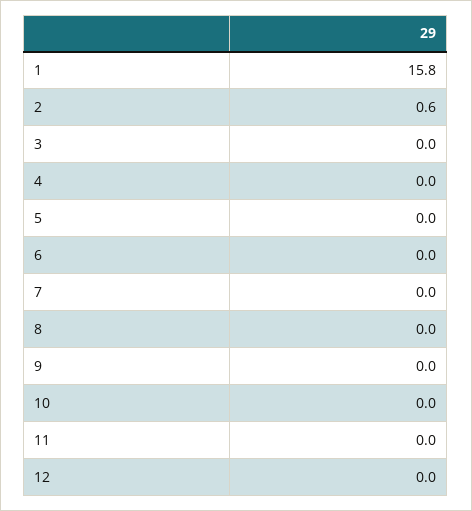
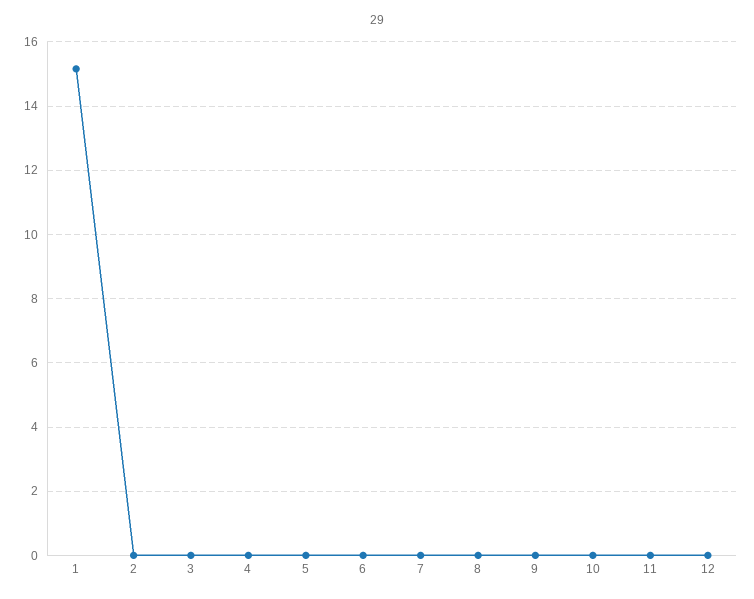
  {
-   "1": 15.8,
+   "1": 15.2,
-   "2": 0.6,
+   "2": 0,
    "3": 0,
    "4": 0,
    "5": 0,
    "6": 0,
    "7": 0,
    "8": 0,
    "9": 0,
    "10": 0,
    "11": 0,
    "12": 0
  }

